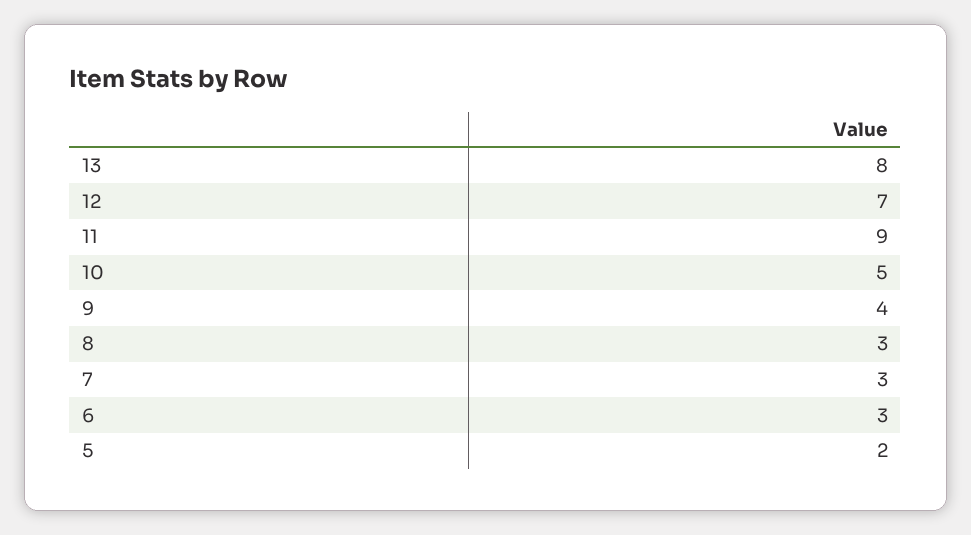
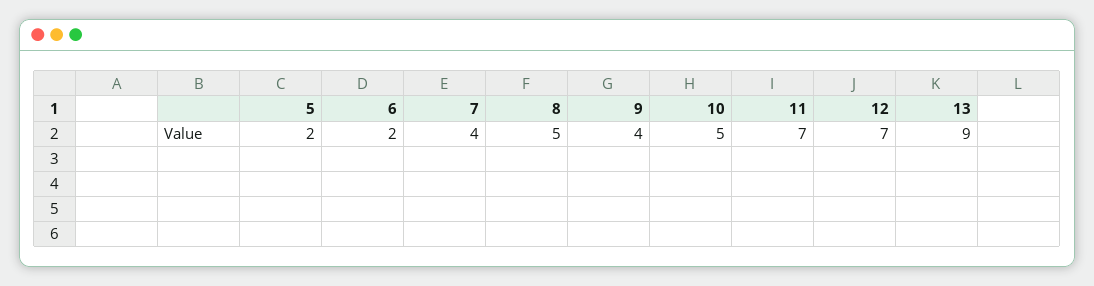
  {
-   "13": 8,
+   "13": 9,
    "12": 7,
-   "11": 9,
+   "11": 7,
    "10": 5,
    "9": 4,
-   "8": 3,
+   "8": 5,
-   "7": 3,
+   "7": 4,
-   "6": 3,
+   "6": 2,
    "5": 2
  }

